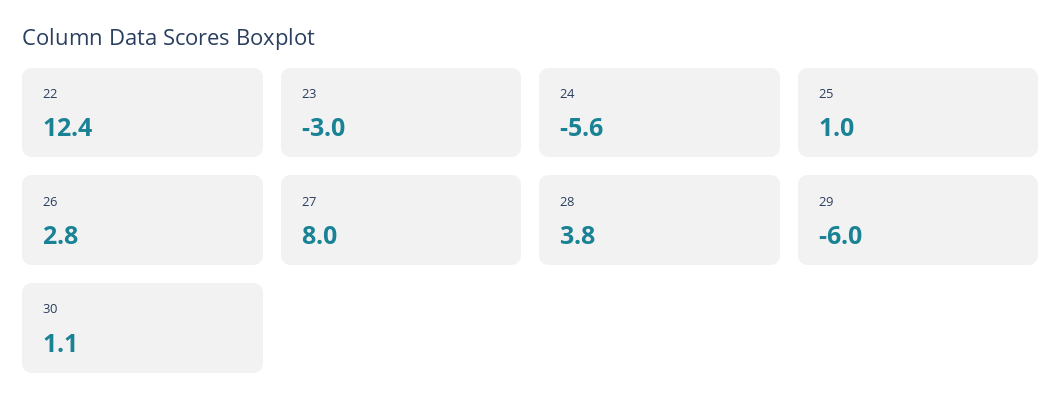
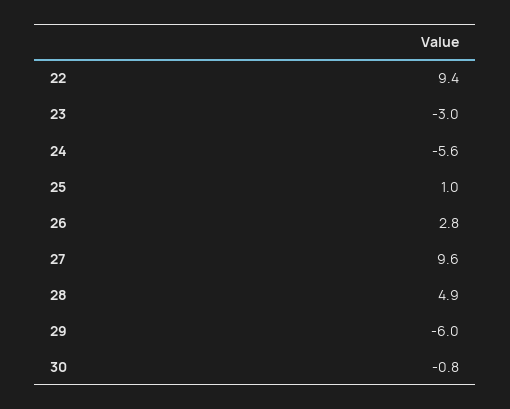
  {
-   "22": 12.4,
+   "22": 9.4,
    "23": -3,
    "24": -5.6,
    "25": 1,
    "26": 2.8,
-   "27": 8,
+   "27": 9.6,
-   "28": 3.8,
+   "28": 4.9,
    "29": -6,
-   "30": 1.1
+   "30": -0.8
  }

